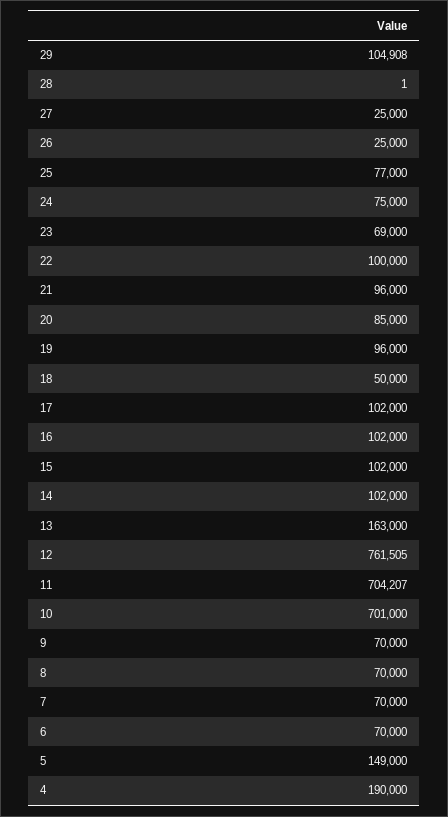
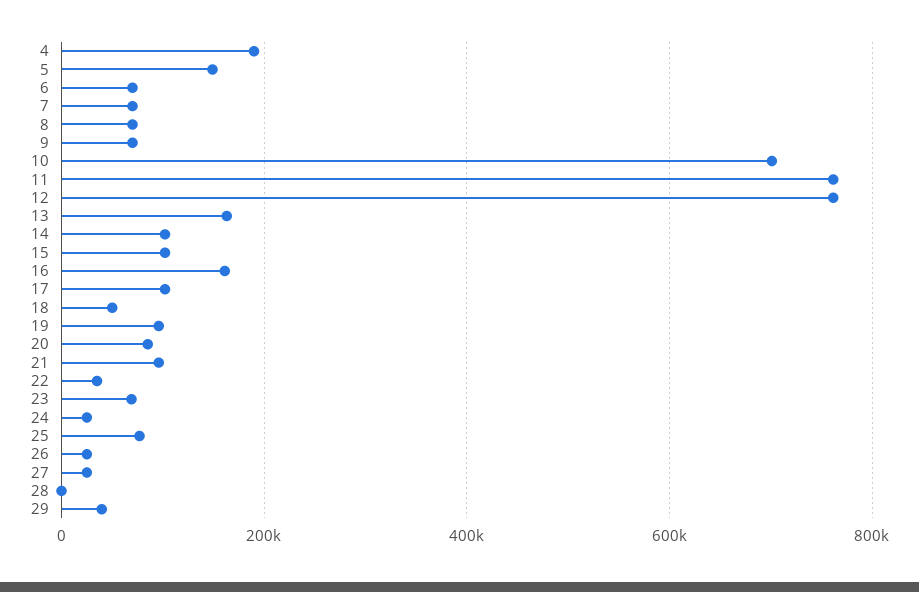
  {
-   "29": 104908,
+   "29": 40000,
    "28": 1,
    "27": 25000,
    "26": 25000,
    "25": 77000,
-   "24": 75000,
+   "24": 20000,
    "23": 69000,
-   "22": 100000,
+   "22": 40000,
    "21": 96000,
    "20": 85000,
    "19": 96000,
    "18": 50000,
    "17": 102000,
-   "16": 102000,
+   "16": 160000,
    "15": 102000,
    "14": 102000,
    "13": 163000,
    "12": 761505,
-   "11": 704207,
+   "11": 760000,
    "10": 701000,
    "9": 70000,
    "8": 70000,
    "7": 70000,
    "6": 70000,
    "5": 149000,
    "4": 190000
  }

